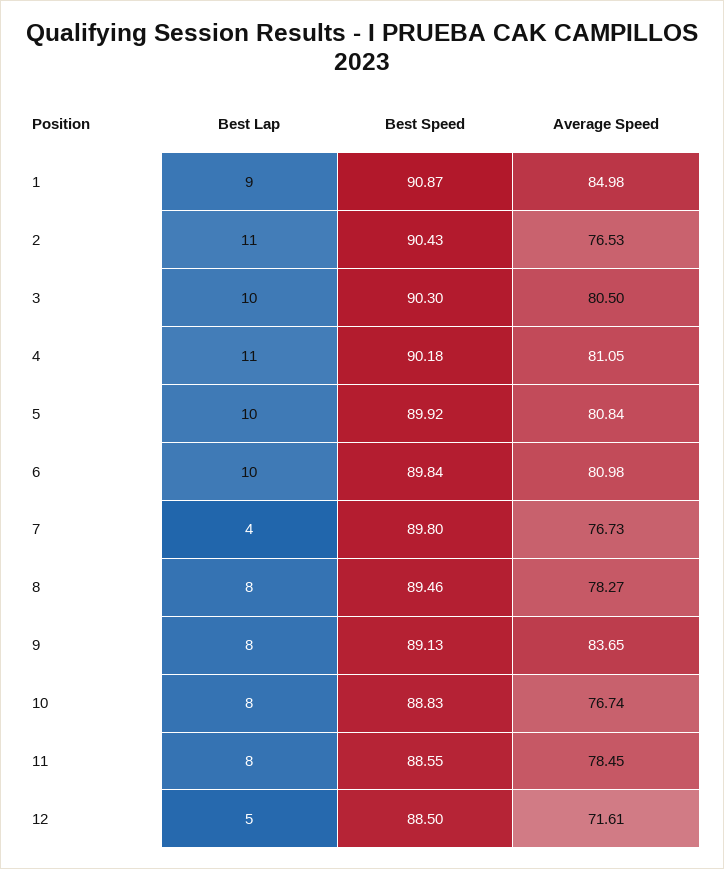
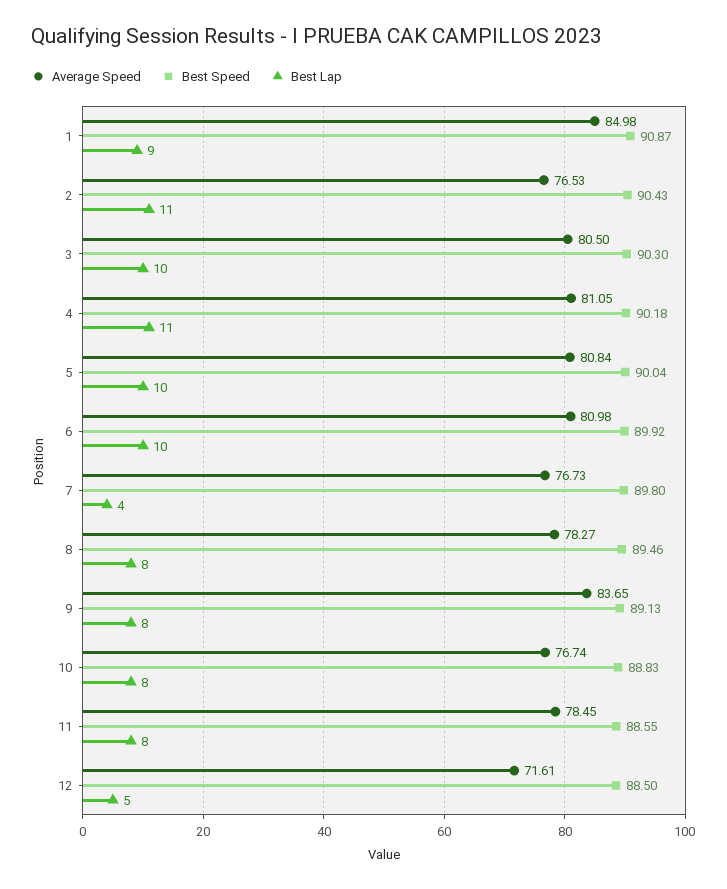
  {
    "Best Lap": {
      "1": 9,
      "2": 11,
      "3": 10,
      "4": 11,
      "5": 10,
      "6": 10,
      "7": 4,
      "8": 8,
      "9": 8,
      "10": 8,
      "11": 8,
      "12": 5
    },
    "Best Speed": {
      "1": 90.87,
      "2": 90.43,
      "3": 90.3,
      "4": 90.18,
-     "5": 89.92,
+     "5": 90.04,
-     "6": 89.84,
+     "6": 89.92,
      "7": 89.8,
      "8": 89.46,
      "9": 89.13,
      "10": 88.83,
      "11": 88.55,
      "12": 88.5
    },
    "Average Speed": {
      "1": 84.98,
      "2": 76.53,
      "3": 80.5,
      "4": 81.05,
      "5": 80.84,
      "6": 80.98,
      "7": 76.73,
      "8": 78.27,
      "9": 83.65,
      "10": 76.74,
      "11": 78.45,
      "12": 71.61
    }
  }

